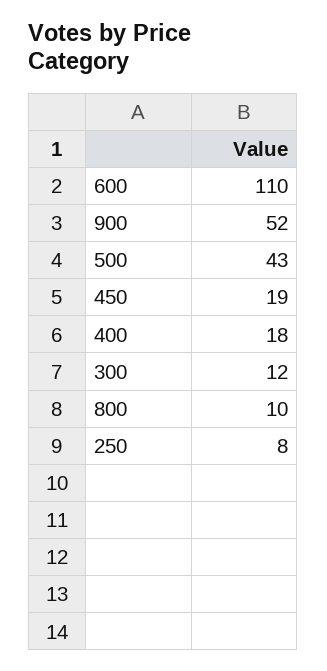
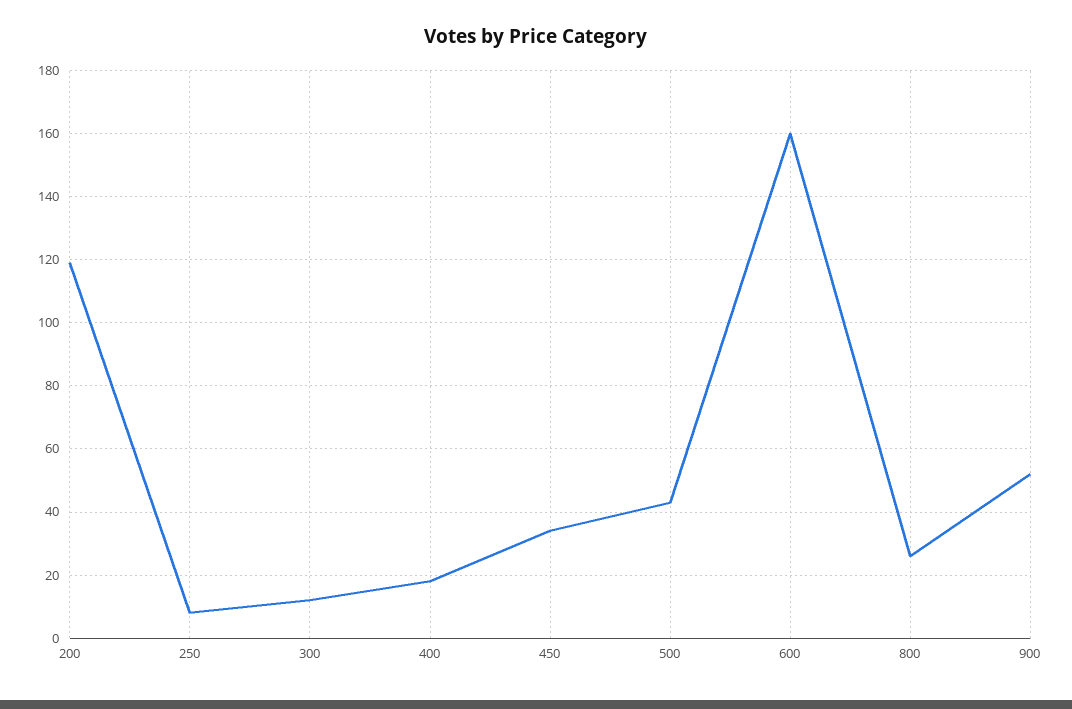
  {
-   "600": 110,
+   "600": 160,
    "900": 52,
    "500": 43,
-   "450": 19,
+   "450": 35,
    "400": 18,
    "300": 12,
-   "800": 10,
+   "800": 25,
-   "250": 8
+   "250": 8,
+   "200": 120
  }

